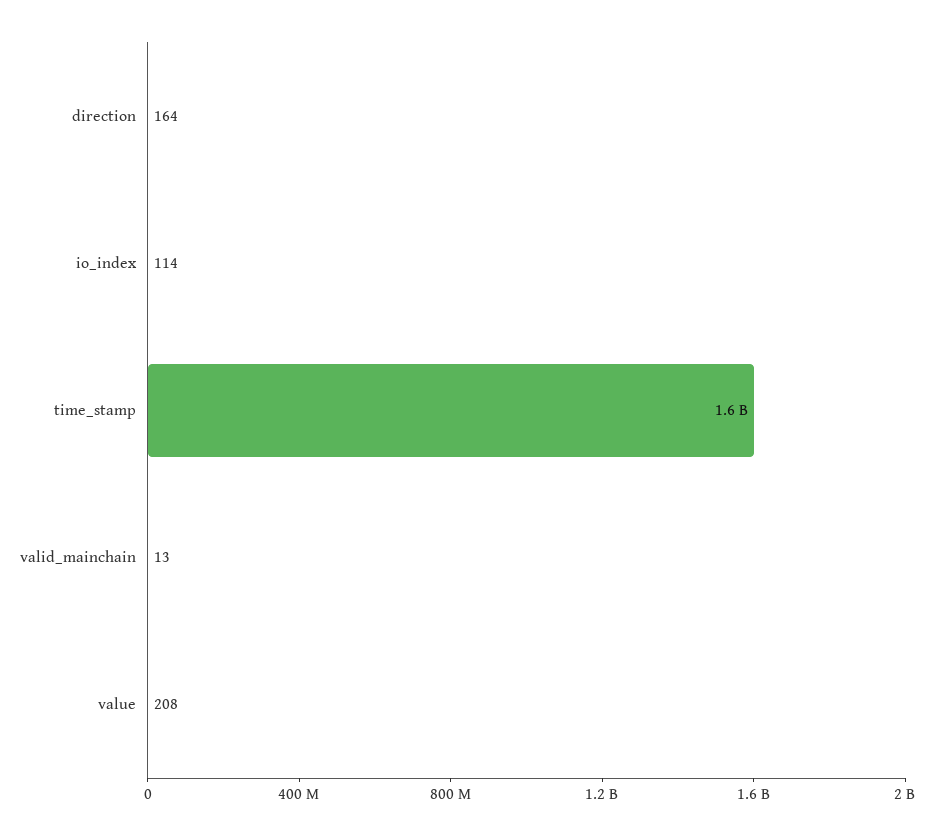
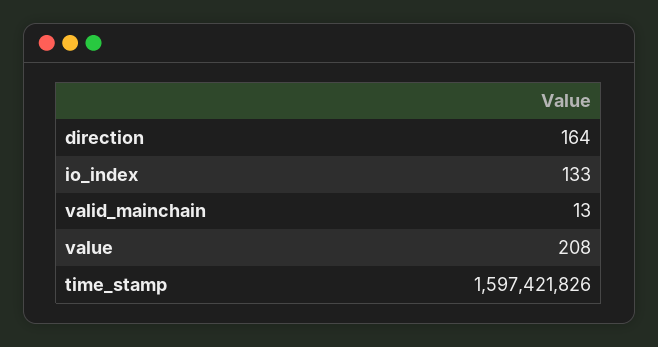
  {
    "direction": 164,
-   "io_index": 114,
+   "io_index": 133,
    "time_stamp": 1597421826,
    "valid_mainchain": 13,
    "value": 208
  }

